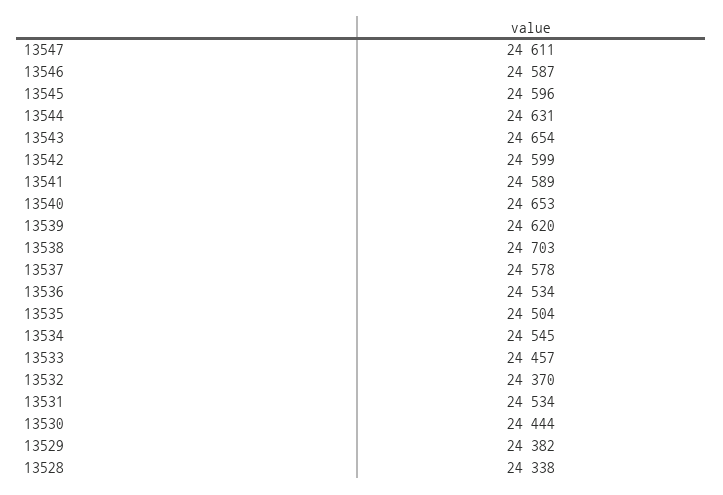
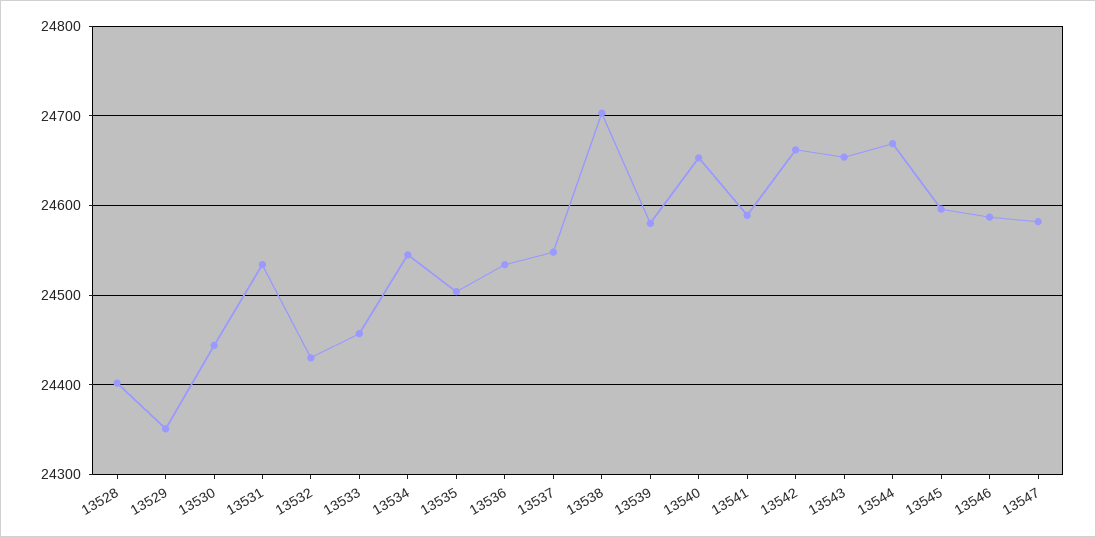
  {
-   "13547": 24611,
+   "13547": 24580,
    "13546": 24587,
    "13545": 24596,
-   "13544": 24631,
+   "13544": 24670,
    "13543": 24654,
-   "13542": 24599,
+   "13542": 24660,
    "13541": 24589,
    "13540": 24653,
-   "13539": 24620,
+   "13539": 24580,
    "13538": 24703,
-   "13537": 24578,
+   "13537": 24550,
    "13536": 24534,
    "13535": 24504,
    "13534": 24545,
    "13533": 24457,
-   "13532": 24370,
+   "13532": 24430,
    "13531": 24534,
    "13530": 24444,
-   "13529": 24382,
+   "13529": 24350,
-   "13528": 24338
+   "13528": 24400
  }

